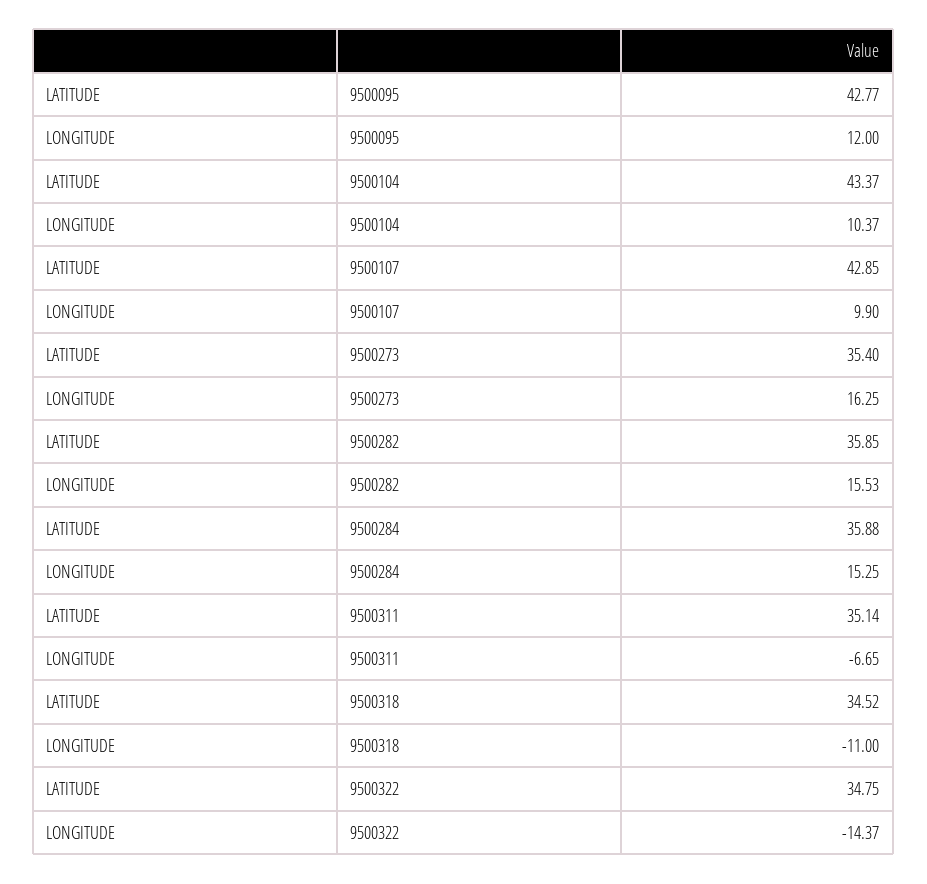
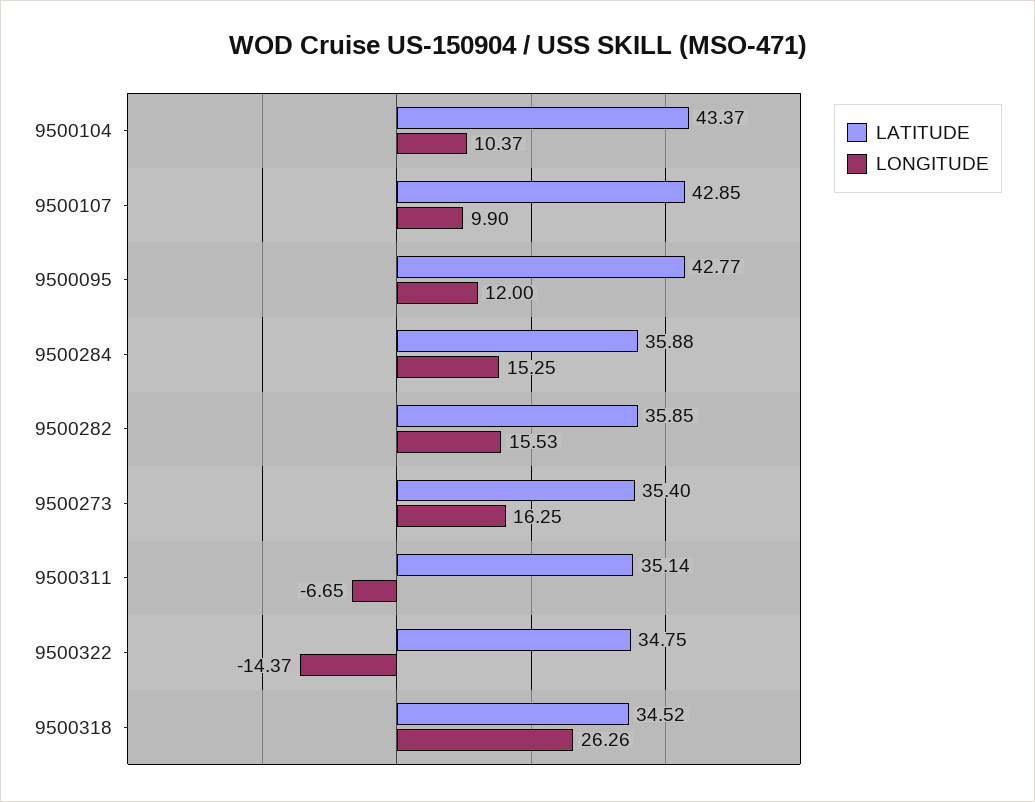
  {
    "LATITUDE": {
      "9500095": 42.77,
      "9500104": 43.37,
      "9500107": 42.85,
      "9500273": 35.4,
      "9500282": 35.85,
      "9500284": 35.88,
      "9500311": 35.14,
      "9500318": 34.52,
      "9500322": 34.75
    },
    "LONGITUDE": {
      "9500095": 12,
      "9500104": 10.37,
      "9500107": 9.9,
      "9500273": 16.25,
      "9500282": 15.53,
      "9500284": 15.25,
      "9500311": -6.65,
-     "9500318": -11,
+     "9500318": 26.26,
      "9500322": -14.37
    }
  }

